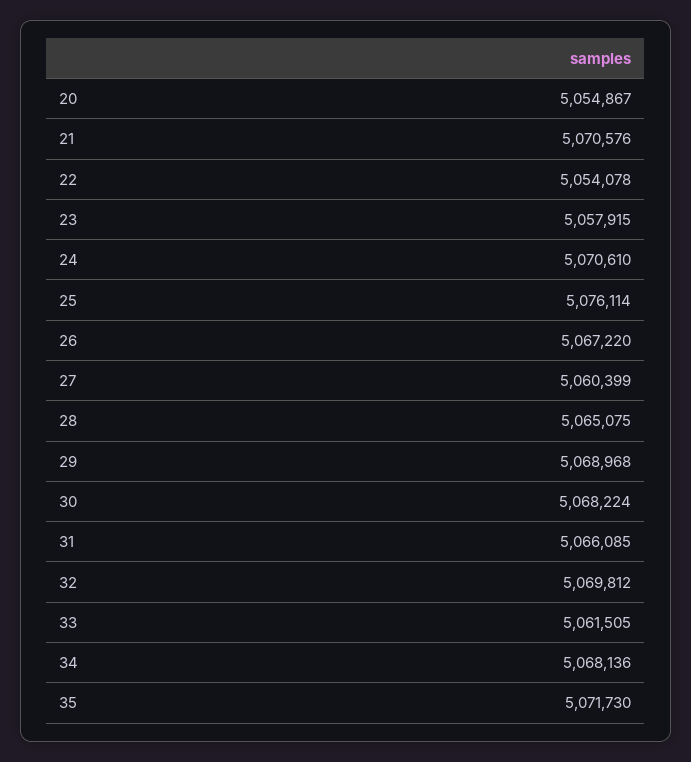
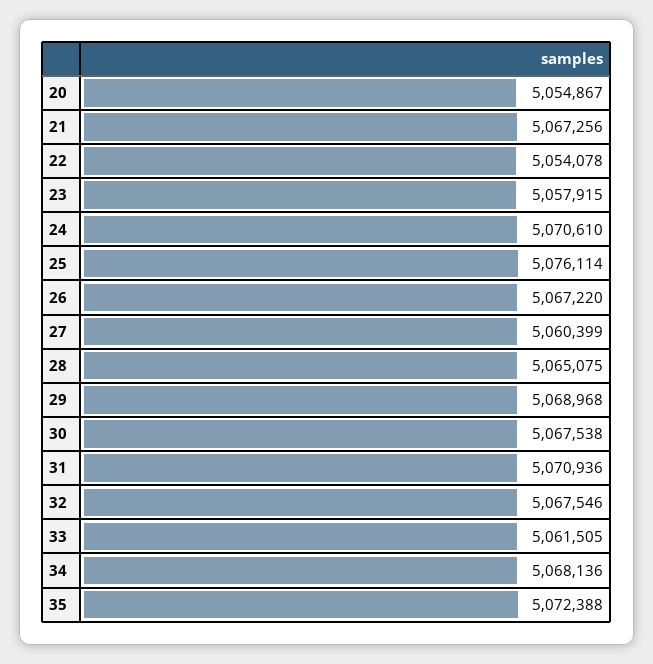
  {
    "20": 5054867,
-   "21": 5070576,
+   "21": 5067256,
    "22": 5054078,
    "23": 5057915,
    "24": 5070610,
    "25": 5076114,
    "26": 5067220,
    "27": 5060399,
    "28": 5065075,
    "29": 5068968,
-   "30": 5068224,
+   "30": 5067538,
-   "31": 5066085,
+   "31": 5070936,
-   "32": 5069812,
+   "32": 5067546,
    "33": 5061505,
    "34": 5068136,
-   "35": 5071730
+   "35": 5072388
  }

